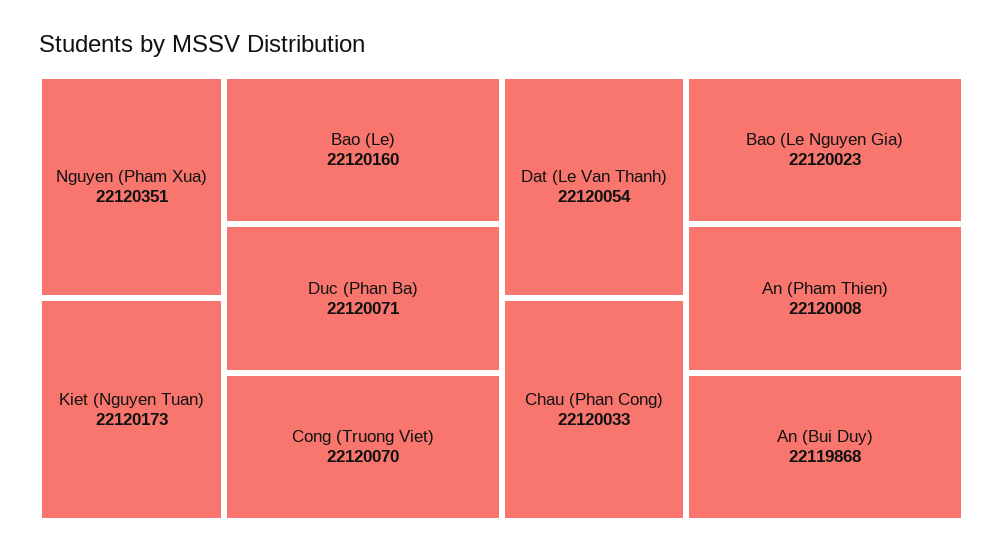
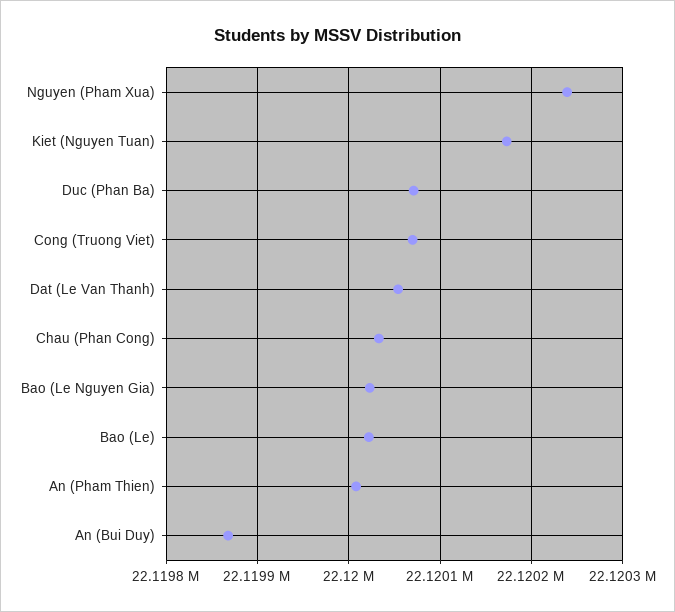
  {
-   "Nguyen (Pham Xua)": 22120351,
+   "Nguyen (Pham Xua)": 22120240,
    "Kiet (Nguyen Tuan)": 22120173,
-   "Bao (Le)": 22120160,
+   "Bao (Le)": 22120020,
    "Duc (Phan Ba)": 22120071,
    "Cong (Truong Viet)": 22120070,
    "Dat (Le Van Thanh)": 22120054,
    "Chau (Phan Cong)": 22120033,
    "Bao (Le Nguyen Gia)": 22120023,
    "An (Pham Thien)": 22120008,
    "An (Bui Duy)": 22119868
  }

